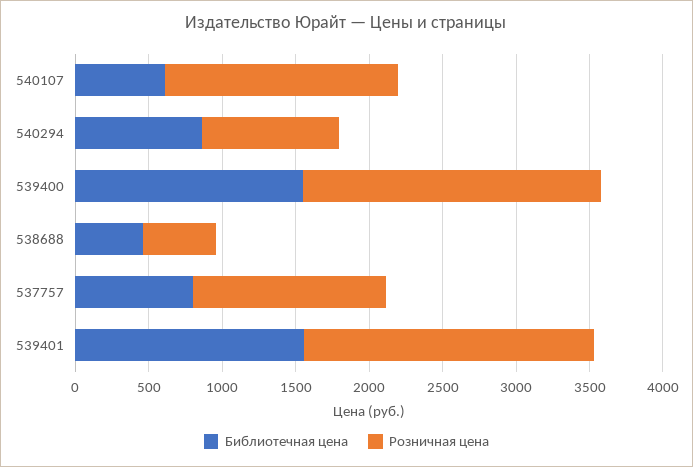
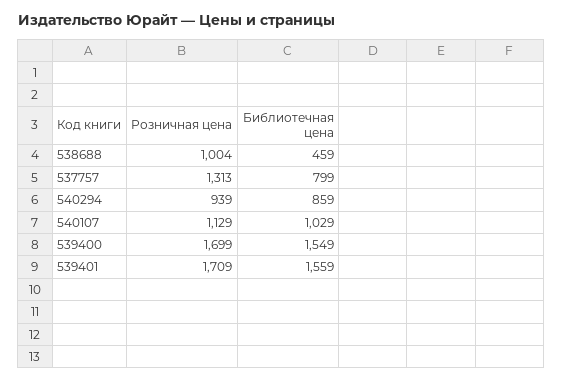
  {
    "Библиотечная цена": {
-     "540107": 600,
+     "540107": 1029,
      "540294": 859,
      "539400": 1549,
      "538688": 459,
      "537757": 799,
      "539401": 1559
    },
    "Розничная цена": {
-     "540107": 1600,
+     "540107": 1129,
      "540294": 939,
-     "539400": 2000,
+     "539400": 1699,
-     "538688": 500,
+     "538688": 1004,
      "537757": 1313,
-     "539401": 2000
+     "539401": 1709
    }
  }

